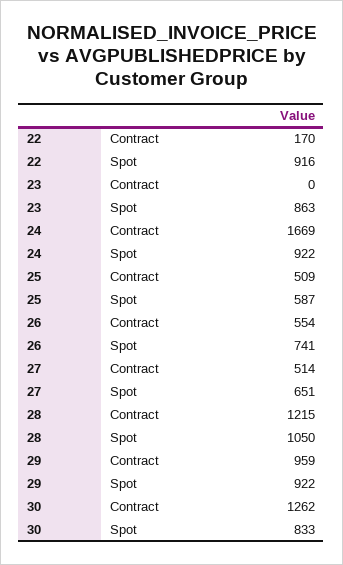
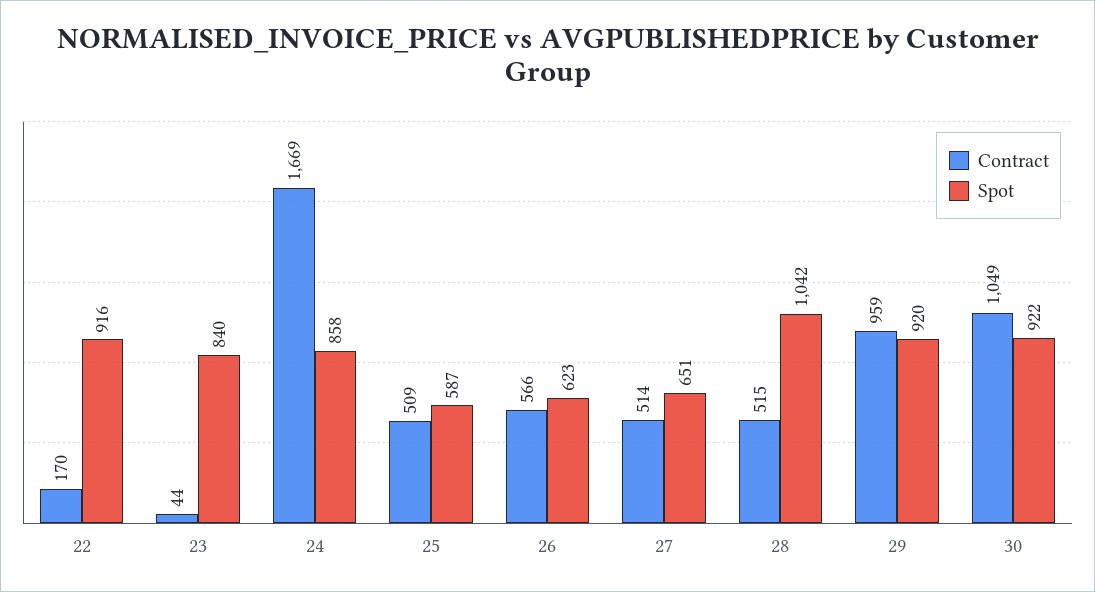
  {
    "Contract": {
      "22": 170,
-     "23": 0,
+     "23": 44,
      "24": 1669,
      "25": 509,
-     "26": 554,
+     "26": 566,
      "27": 514,
-     "28": 1215,
+     "28": 515,
      "29": 959,
-     "30": 1262
+     "30": 1049
    },
    "Spot": {
      "22": 916,
-     "23": 863,
+     "23": 840,
-     "24": 922,
+     "24": 858,
      "25": 587,
-     "26": 741,
+     "26": 623,
      "27": 651,
-     "28": 1050,
+     "28": 1042,
-     "29": 922,
+     "29": 920,
-     "30": 833
+     "30": 922
    }
  }

